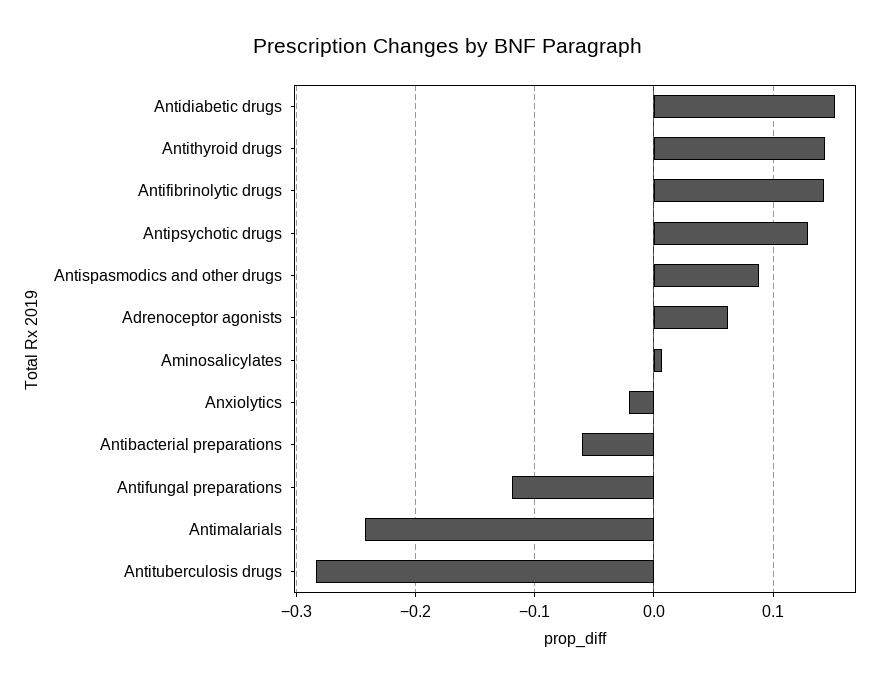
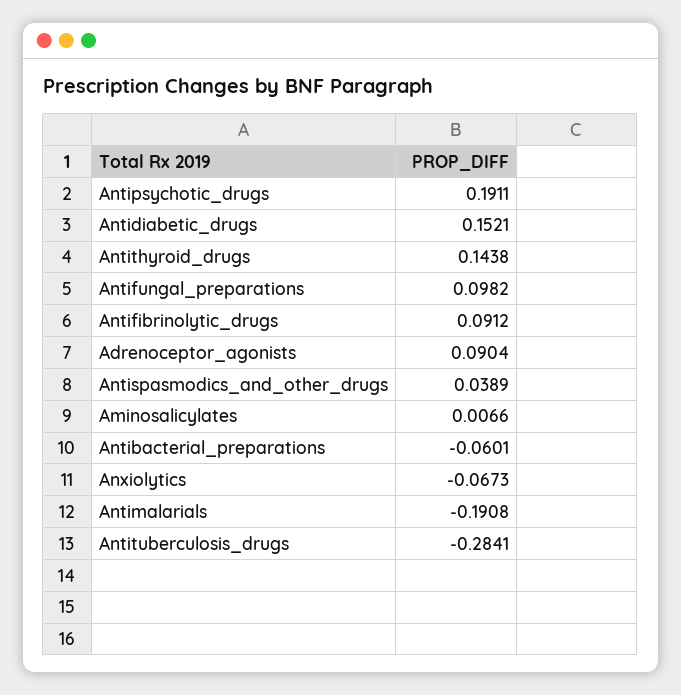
  {
    "Antidiabetic drugs": 0.1521,
    "Antithyroid drugs": 0.1438,
-   "Antifibrinolytic drugs": 0.14,
+   "Antifibrinolytic drugs": 0.0912,
-   "Antipsychotic drugs": 0.13,
+   "Antipsychotic drugs": 0.1911,
-   "Antispasmodics and other drugs": 0.09,
+   "Antispasmodics and other drugs": 0.0389,
-   "Adrenoceptor agonists": 0.06,
+   "Adrenoceptor agonists": 0.0904,
    "Aminosalicylates": 0.0066,
-   "Anxiolytics": -0.02,
+   "Anxiolytics": -0.0673,
    "Antibacterial preparations": -0.0601,
-   "Antifungal preparations": -0.12,
+   "Antifungal preparations": 0.0982,
-   "Antimalarials": -0.24,
+   "Antimalarials": -0.1908,
    "Antituberculosis drugs": -0.2841
  }

